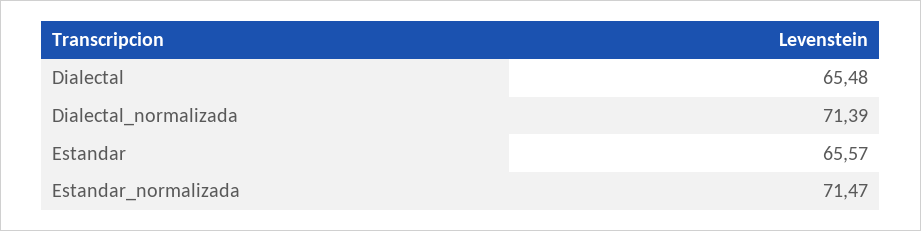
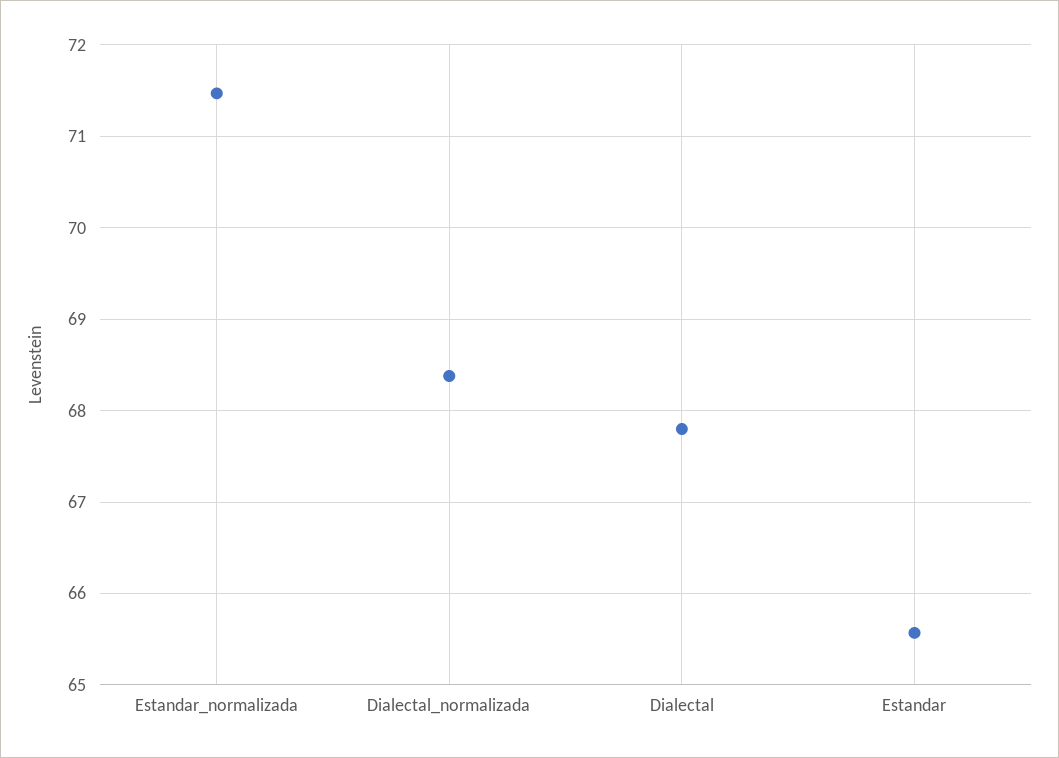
  {
-   "Dialectal": 65.48,
+   "Dialectal": 67.8,
-   "Dialectal_normalizada": 71.39,
+   "Dialectal_normalizada": 68.4,
    "Estandar": 65.57,
    "Estandar_normalizada": 71.47
  }

